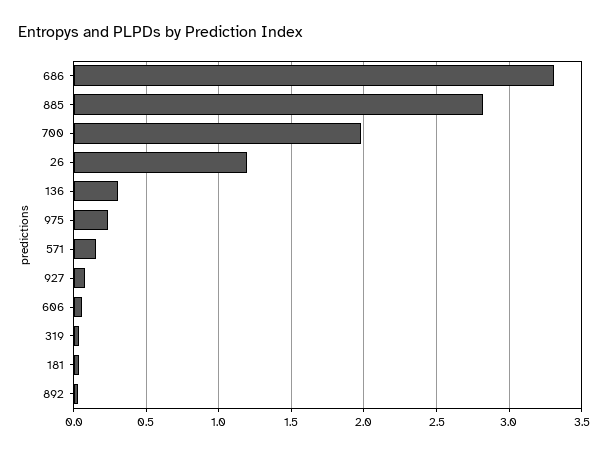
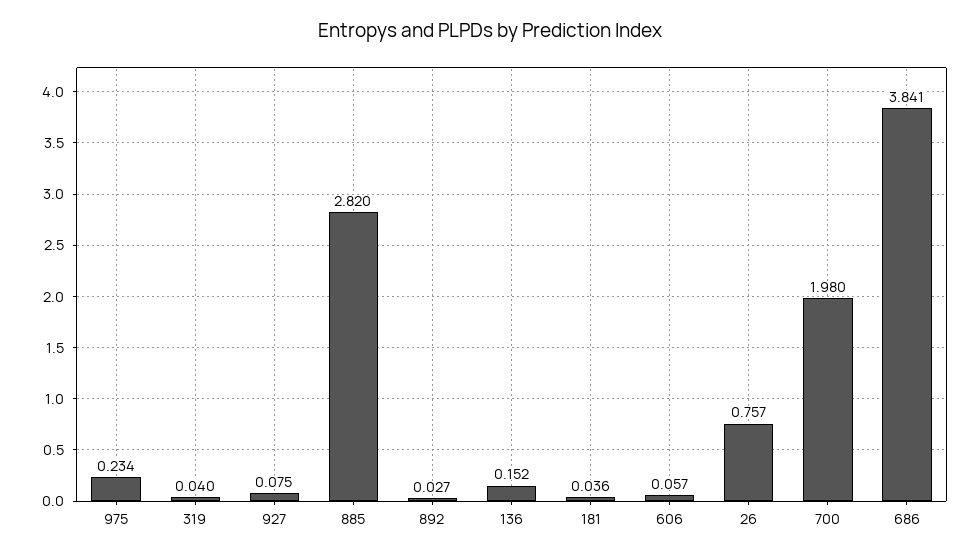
  {
-   "686": 3.3,
+   "686": 3.841,
    "885": 2.82,
    "700": 1.98,
-   "26": 1.2,
+   "26": 0.757,
-   "136": 0.3,
+   "136": 0.152,
    "975": 0.234,
-   "571": 0.15,
    "927": 0.075,
    "606": 0.057,
    "319": 0.04,
    "181": 0.036,
    "892": 0.027
  }

